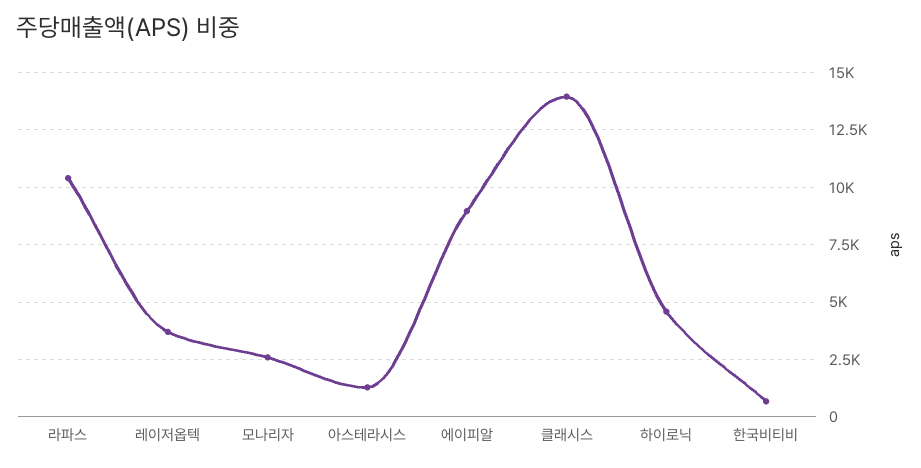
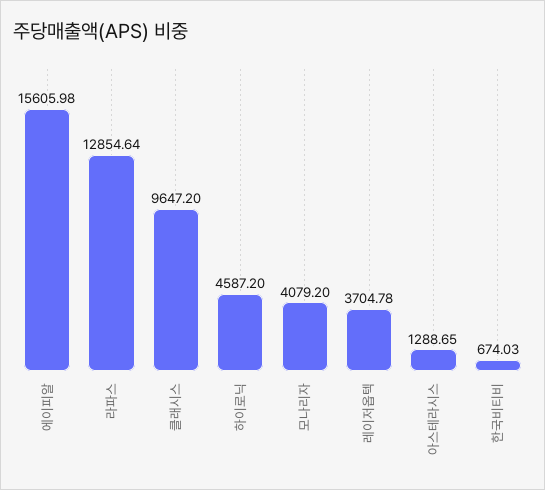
  {
-   "라파스": 10500,
+   "라파스": 12854.64,
    "레이저옵텍": 3704.78,
-   "모나리자": 2500,
+   "모나리자": 4079.2,
    "아스테라시스": 1288.65,
-   "에이피알": 9000,
+   "에이피알": 15605.98,
-   "클래시스": 14000,
+   "클래시스": 9647.2,
    "하이로닉": 4587.2,
    "한국비티비": 674.03
  }

